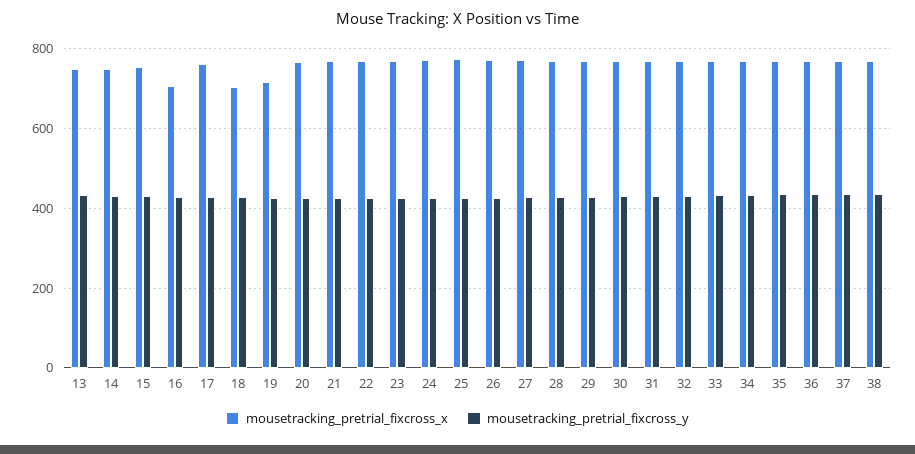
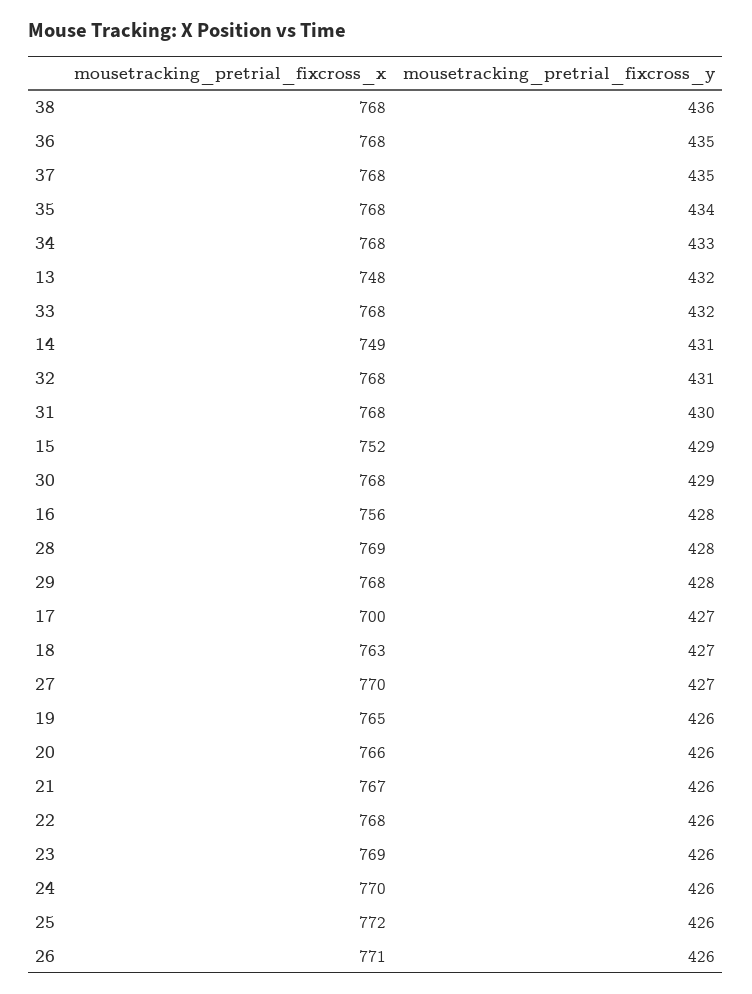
  {
    "mousetracking_pretrial_fixcross_x": {
      "13": 748,
      "14": 749,
      "15": 752,
-     "16": 700,
+     "16": 756,
-     "17": 760,
+     "17": 700,
-     "18": 700,
+     "18": 763,
-     "19": 720,
+     "19": 765,
      "20": 766,
      "21": 767,
      "22": 768,
      "23": 769,
      "24": 770,
      "25": 772,
      "26": 771,
      "27": 770,
      "28": 769,
      "29": 768,
      "30": 768,
      "31": 768,
      "32": 768,
      "33": 768,
      "34": 768,
      "35": 768,
      "36": 768,
      "37": 768,
      "38": 768
    },
    "mousetracking_pretrial_fixcross_y": {
      "13": 432,
      "14": 431,
      "15": 429,
      "16": 428,
      "17": 427,
      "18": 427,
      "19": 426,
      "20": 426,
      "21": 426,
      "22": 426,
      "23": 426,
      "24": 426,
      "25": 426,
      "26": 426,
      "27": 427,
      "28": 428,
      "29": 428,
      "30": 429,
      "31": 430,
      "32": 431,
      "33": 432,
      "34": 433,
      "35": 434,
      "36": 435,
      "37": 435,
      "38": 436
    }
  }

